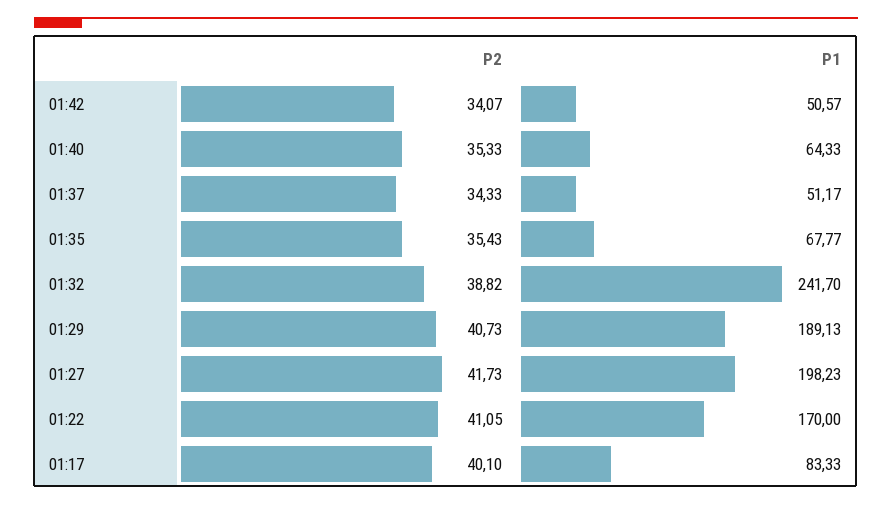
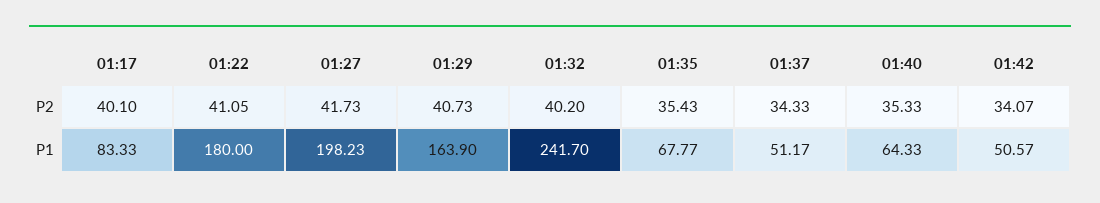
  {
    "P2": {
      "01:42": 34.07,
      "01:40": 35.33,
      "01:37": 34.33,
      "01:35": 35.43,
-     "01:32": 38.82,
+     "01:32": 40.2,
      "01:29": 40.73,
      "01:27": 41.73,
      "01:22": 41.05,
      "01:17": 40.1
    },
    "P1": {
      "01:42": 50.57,
      "01:40": 64.33,
      "01:37": 51.17,
      "01:35": 67.77,
      "01:32": 241.7,
-     "01:29": 189.13,
+     "01:29": 163.9,
      "01:27": 198.23,
-     "01:22": 170,
+     "01:22": 180,
      "01:17": 83.33
    }
  }

